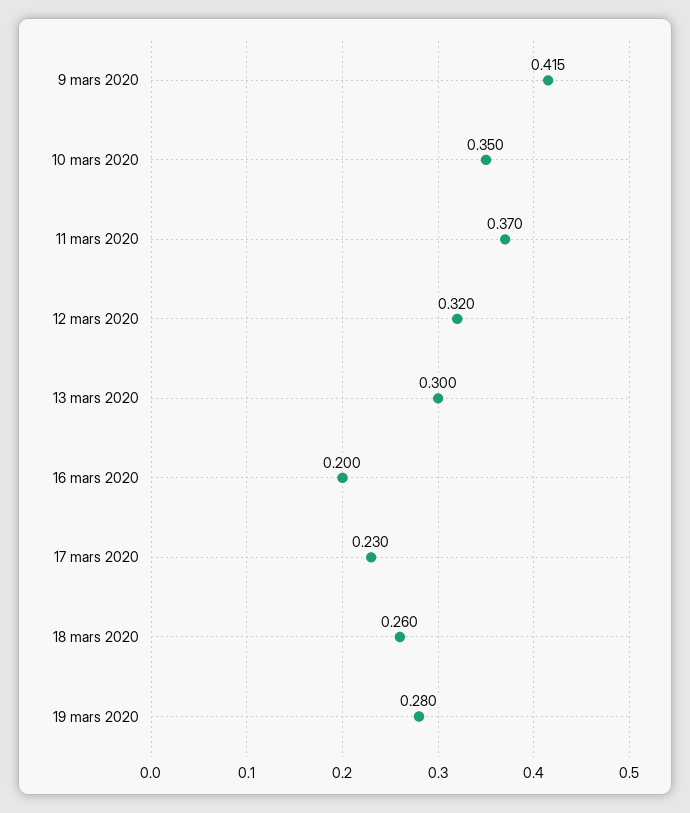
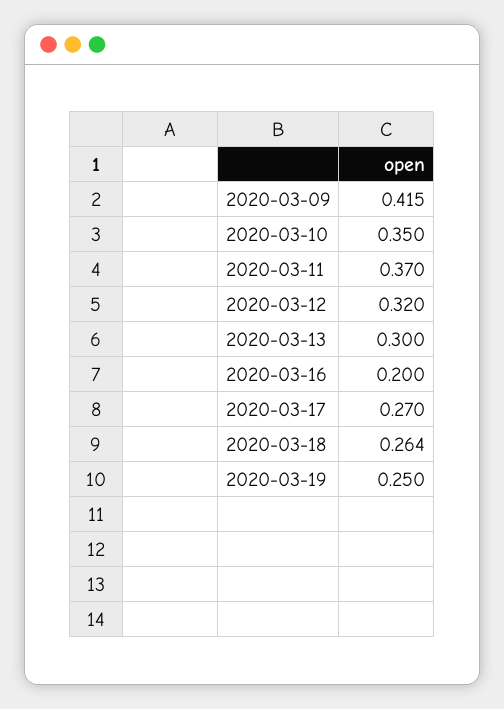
  {
    "9 mars 2020": 0.415,
    "10 mars 2020": 0.35,
    "11 mars 2020": 0.37,
    "12 mars 2020": 0.32,
    "13 mars 2020": 0.3,
    "16 mars 2020": 0.2,
-   "17 mars 2020": 0.23,
+   "17 mars 2020": 0.27,
-   "18 mars 2020": 0.26,
+   "18 mars 2020": 0.264,
-   "19 mars 2020": 0.28
+   "19 mars 2020": 0.25
  }

